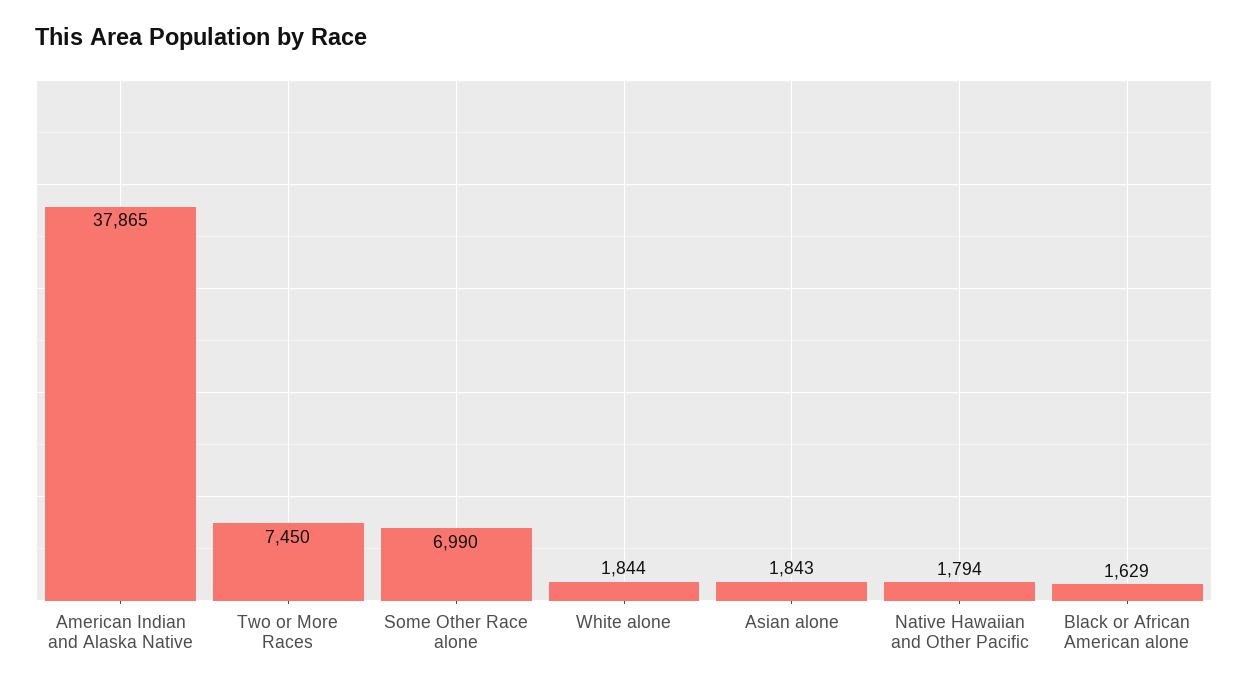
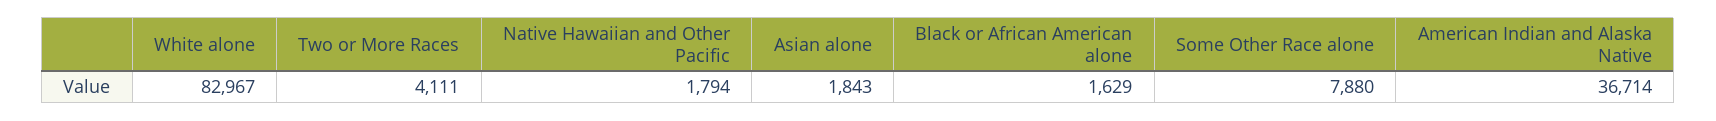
  {
-   "American Indian and Alaska Native": 37865,
+   "American Indian and Alaska Native": 36714,
-   "Two or More Races": 7450,
+   "Two or More Races": 4111,
-   "Some Other Race alone": 6990,
+   "Some Other Race alone": 7880,
-   "White alone": 1844,
+   "White alone": 82967,
    "Asian alone": 1843,
    "Native Hawaiian and Other Pacific": 1794,
    "Black or African American alone": 1629
  }

